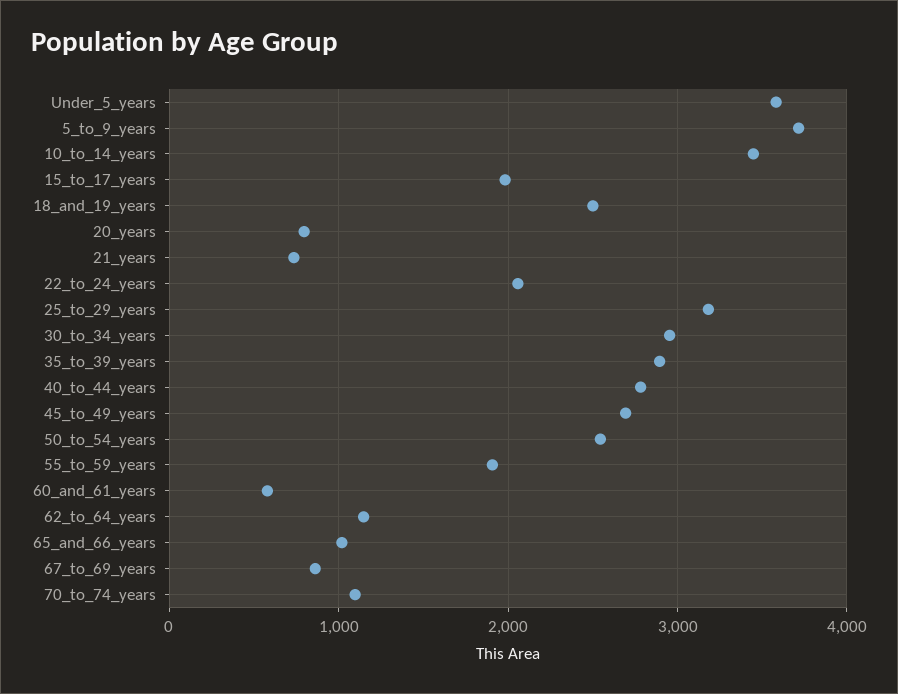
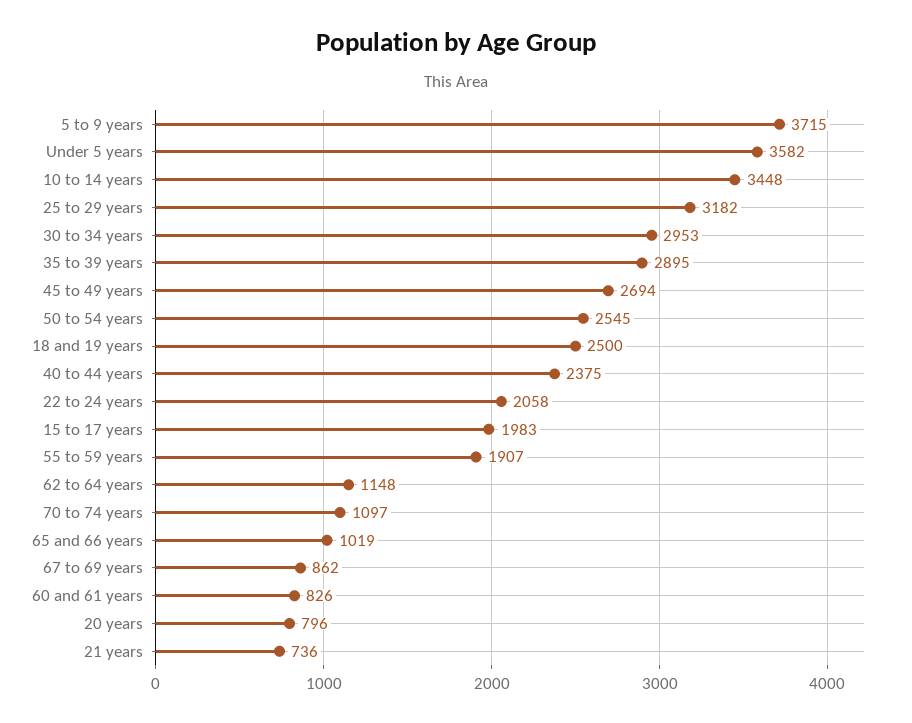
  {
    "Under_5_years": 3582,
    "5_to_9_years": 3715,
    "10_to_14_years": 3448,
    "15_to_17_years": 1983,
    "18_and_19_years": 2500,
    "20_years": 796,
    "21_years": 736,
    "22_to_24_years": 2058,
    "25_to_29_years": 3182,
    "30_to_34_years": 2953,
    "35_to_39_years": 2895,
-   "40_to_44_years": 2800,
+   "40_to_44_years": 2375,
    "45_to_49_years": 2694,
    "50_to_54_years": 2545,
    "55_to_59_years": 1907,
-   "60_and_61_years": 600,
+   "60_and_61_years": 826,
    "62_to_64_years": 1148,
    "65_and_66_years": 1019,
    "67_to_69_years": 862,
    "70_to_74_years": 1097
  }

